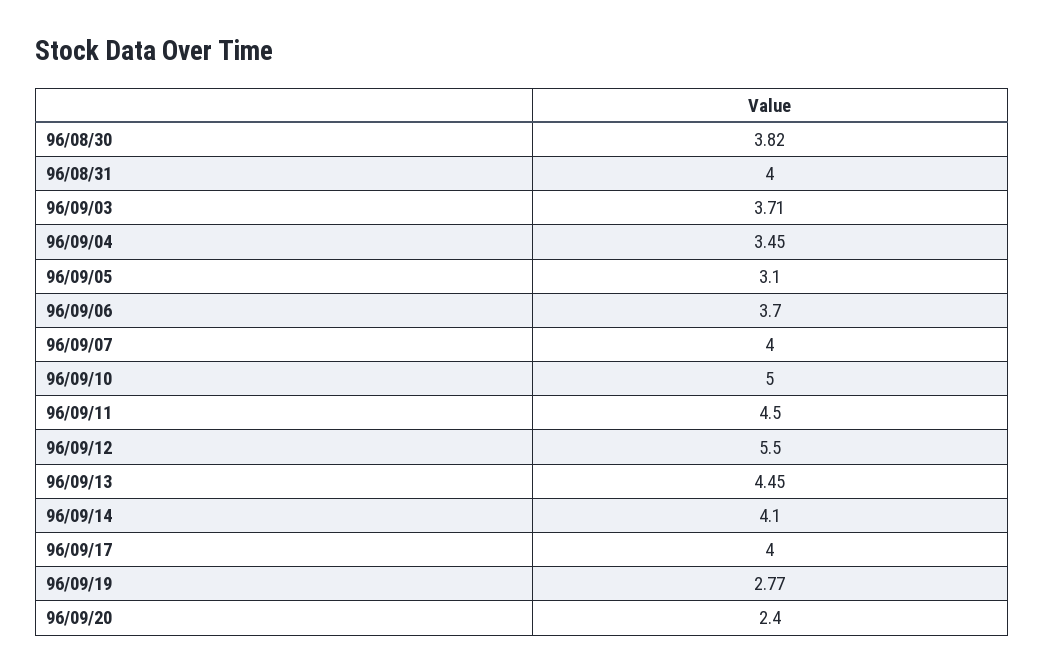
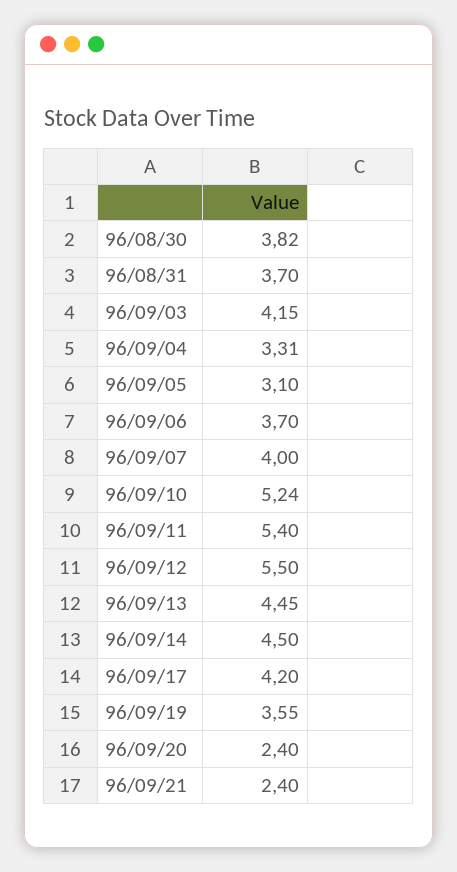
  {
    "96/08/30": 3.82,
-   "96/08/31": 4,
+   "96/08/31": 3.7,
-   "96/09/03": 3.71,
+   "96/09/03": 4.15,
-   "96/09/04": 3.45,
+   "96/09/04": 3.31,
    "96/09/05": 3.1,
    "96/09/06": 3.7,
    "96/09/07": 4,
-   "96/09/10": 5,
+   "96/09/10": 5.24,
-   "96/09/11": 4.5,
+   "96/09/11": 5.4,
    "96/09/12": 5.5,
    "96/09/13": 4.45,
-   "96/09/14": 4.1,
+   "96/09/14": 4.5,
-   "96/09/17": 4,
+   "96/09/17": 4.2,
-   "96/09/19": 2.77,
+   "96/09/19": 3.55,
-   "96/09/20": 2.4
+   "96/09/20": 2.4,
+   "96/09/21": 2.4
  }

